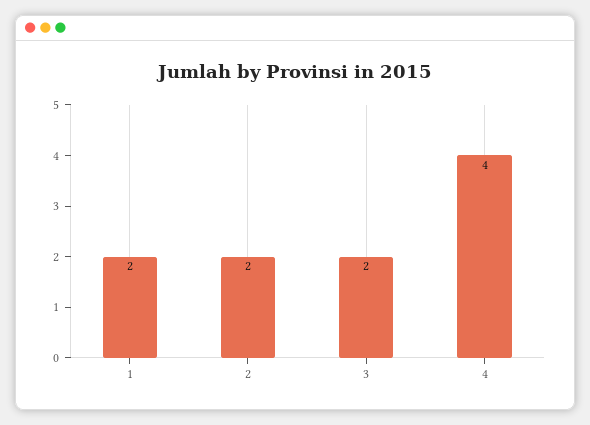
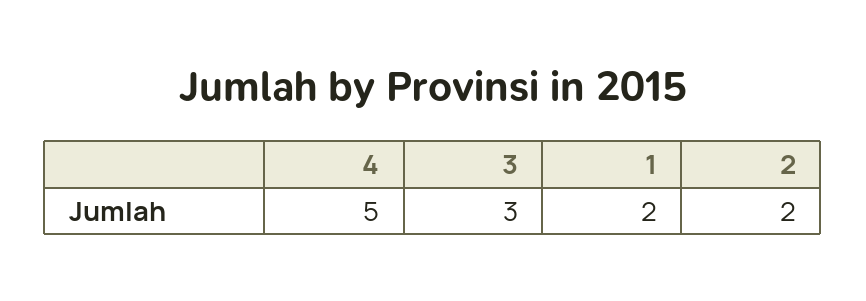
  {
    "1": 2,
    "2": 2,
-   "3": 2,
+   "3": 3,
-   "4": 4
+   "4": 5
  }

